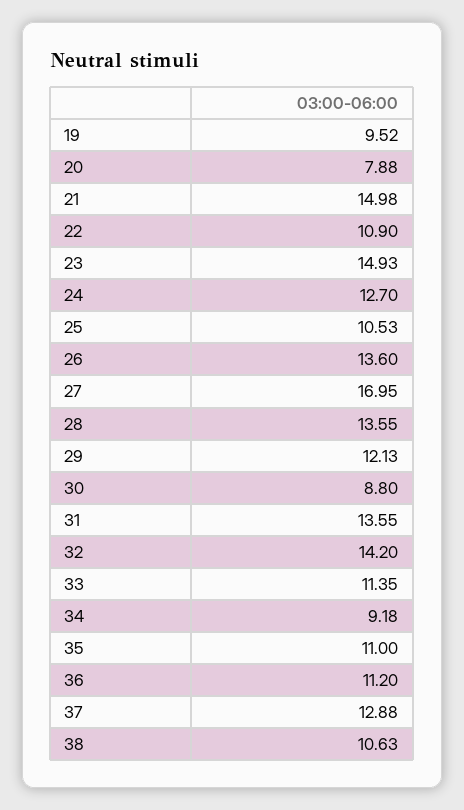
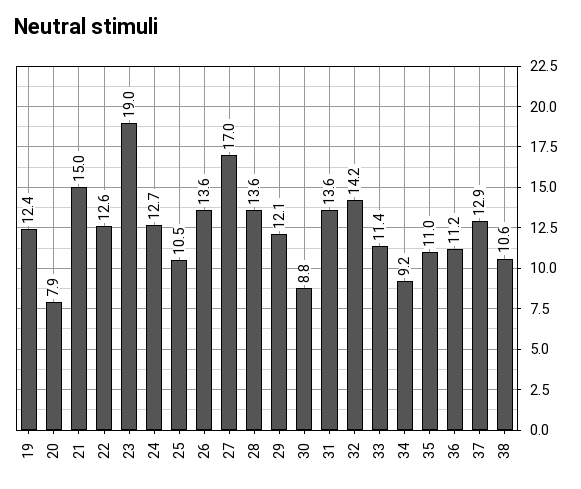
  {
-   "19": 9.52,
+   "19": 12.4,
    "20": 7.88,
    "21": 14.98,
-   "22": 10.9,
+   "22": 12.6,
-   "23": 14.93,
+   "23": 19,
    "24": 12.7,
    "25": 10.53,
    "26": 13.6,
    "27": 16.95,
    "28": 13.55,
    "29": 12.13,
    "30": 8.8,
    "31": 13.55,
    "32": 14.2,
    "33": 11.35,
    "34": 9.18,
    "35": 11,
    "36": 11.2,
    "37": 12.88,
    "38": 10.63
  }

